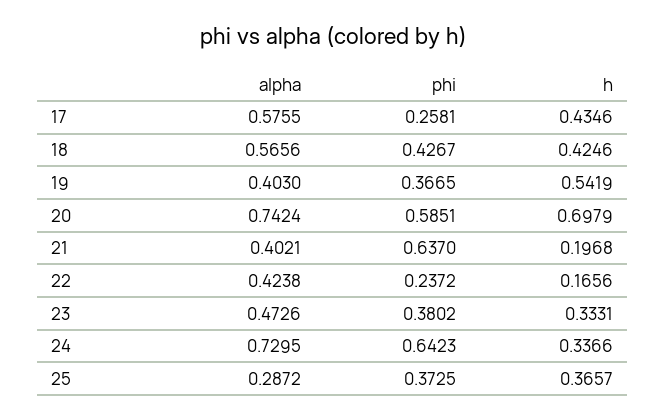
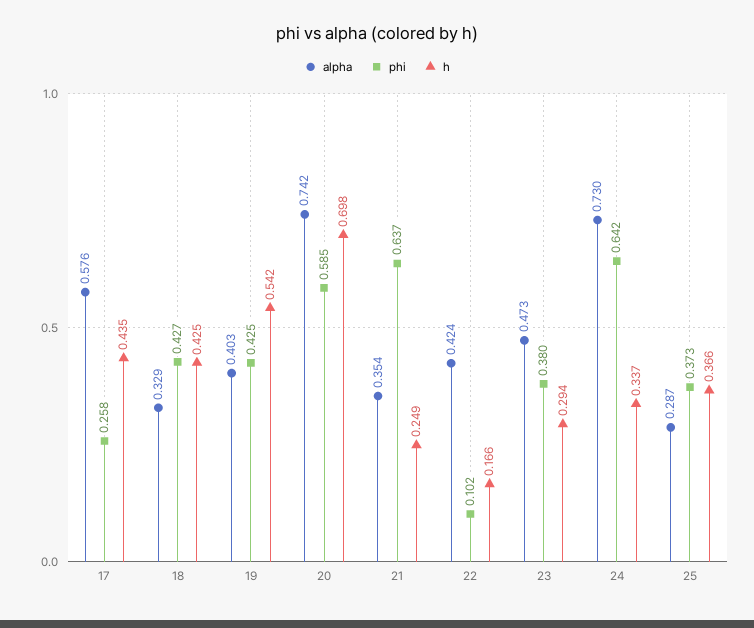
  {
    "alpha": {
      "17": 0.5755,
-     "18": 0.5656,
+     "18": 0.329,
      "19": 0.403,
      "20": 0.7424,
-     "21": 0.4021,
+     "21": 0.354,
      "22": 0.4238,
      "23": 0.4726,
      "24": 0.7295,
      "25": 0.2872
    },
    "phi": {
      "17": 0.2581,
      "18": 0.4267,
-     "19": 0.3665,
+     "19": 0.425,
      "20": 0.5851,
      "21": 0.637,
-     "22": 0.2372,
+     "22": 0.102,
      "23": 0.3802,
      "24": 0.6423,
      "25": 0.3725
    },
    "h": {
      "17": 0.4346,
      "18": 0.4246,
      "19": 0.5419,
      "20": 0.6979,
-     "21": 0.1968,
+     "21": 0.249,
      "22": 0.1656,
-     "23": 0.3331,
+     "23": 0.294,
      "24": 0.3366,
      "25": 0.3657
    }
  }

